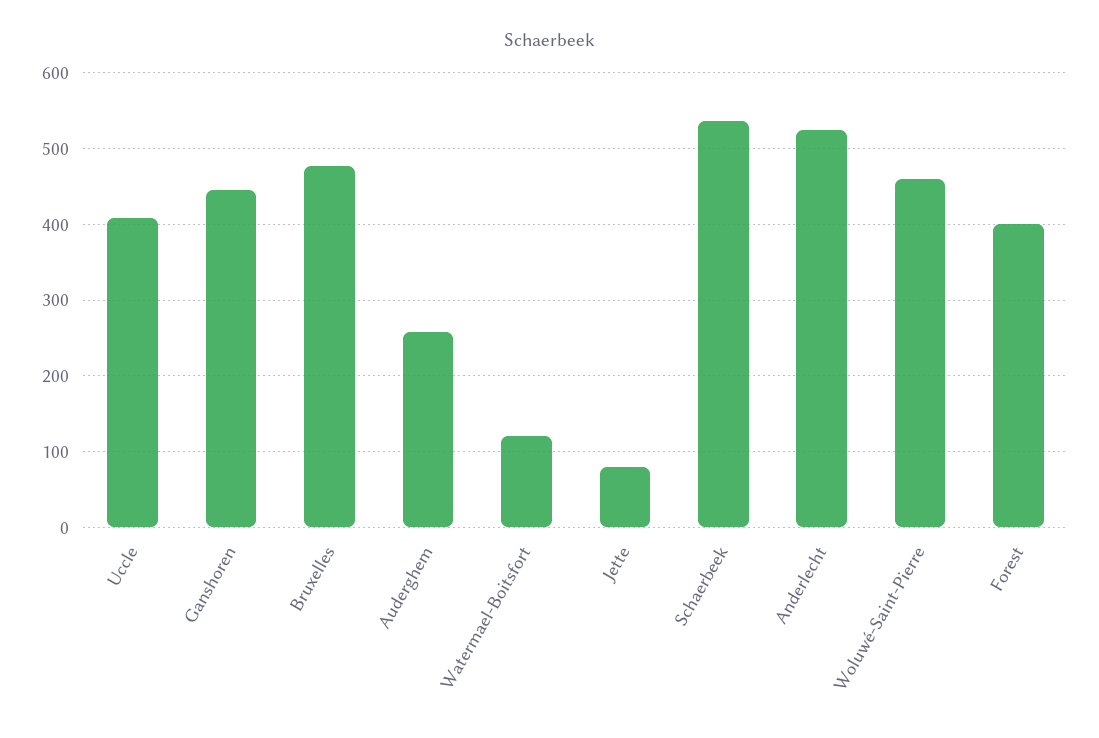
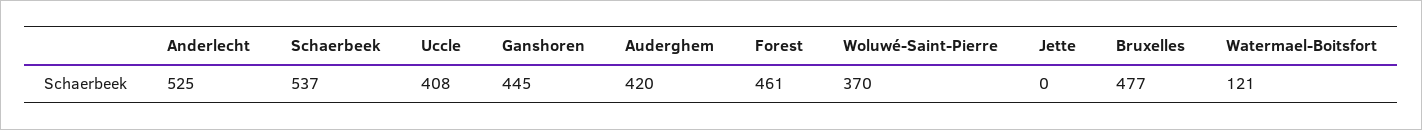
  {
    "Uccle": 408,
    "Ganshoren": 445,
    "Bruxelles": 477,
-   "Auderghem": 260,
+   "Auderghem": 420,
    "Watermael-Boitsfort": 121,
-   "Jette": 80,
+   "Jette": 0,
    "Schaerbeek": 537,
    "Anderlecht": 525,
-   "Woluwé-Saint-Pierre": 460,
+   "Woluwé-Saint-Pierre": 370,
-   "Forest": 400
+   "Forest": 461
  }

